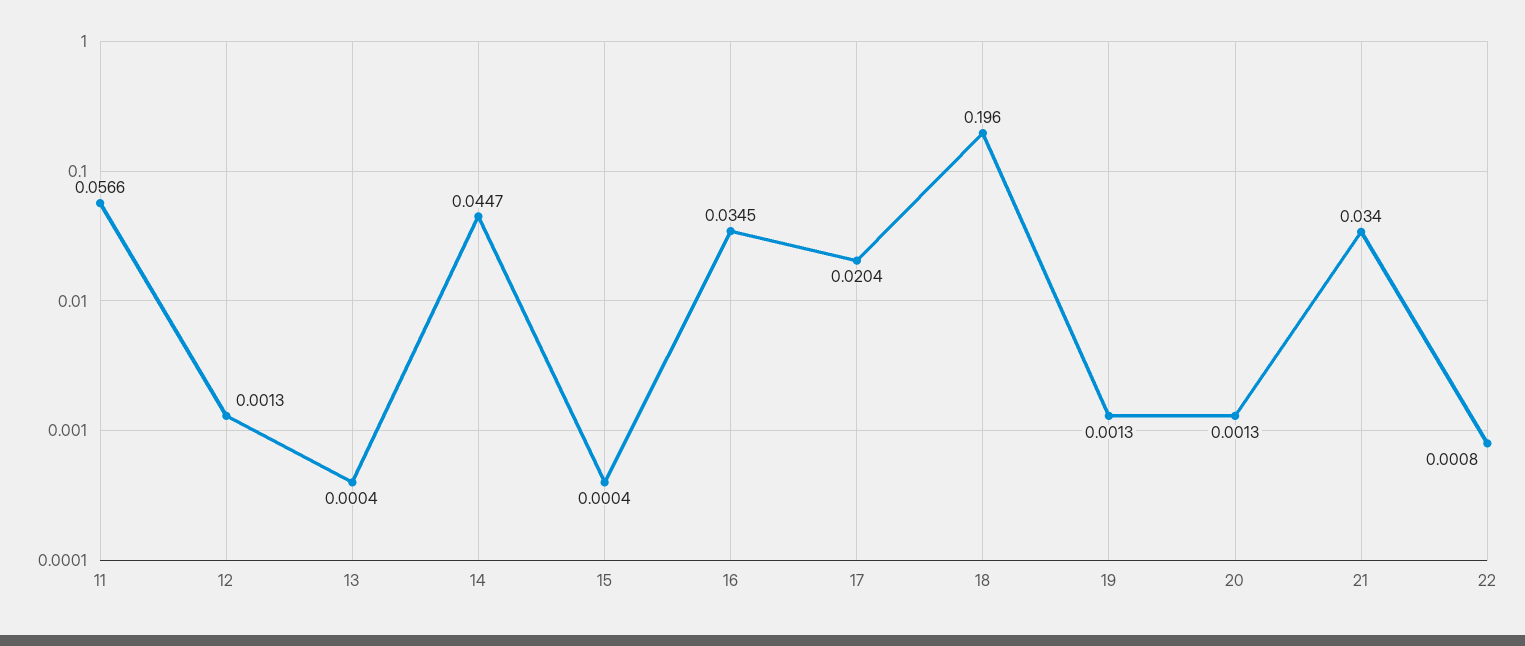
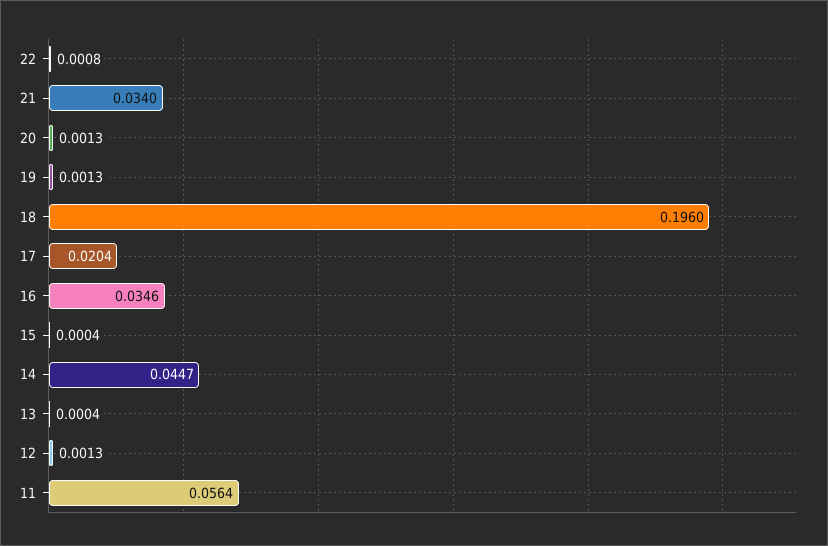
  {
-   "11": 0.0566,
+   "11": 0.0564,
    "12": 0.0013,
    "13": 0.0004,
    "14": 0.0447,
    "15": 0.0004,
-   "16": 0.0345,
+   "16": 0.0346,
    "17": 0.0204,
    "18": 0.196,
    "19": 0.0013,
    "20": 0.0013,
    "21": 0.034,
    "22": 0.0008
  }

